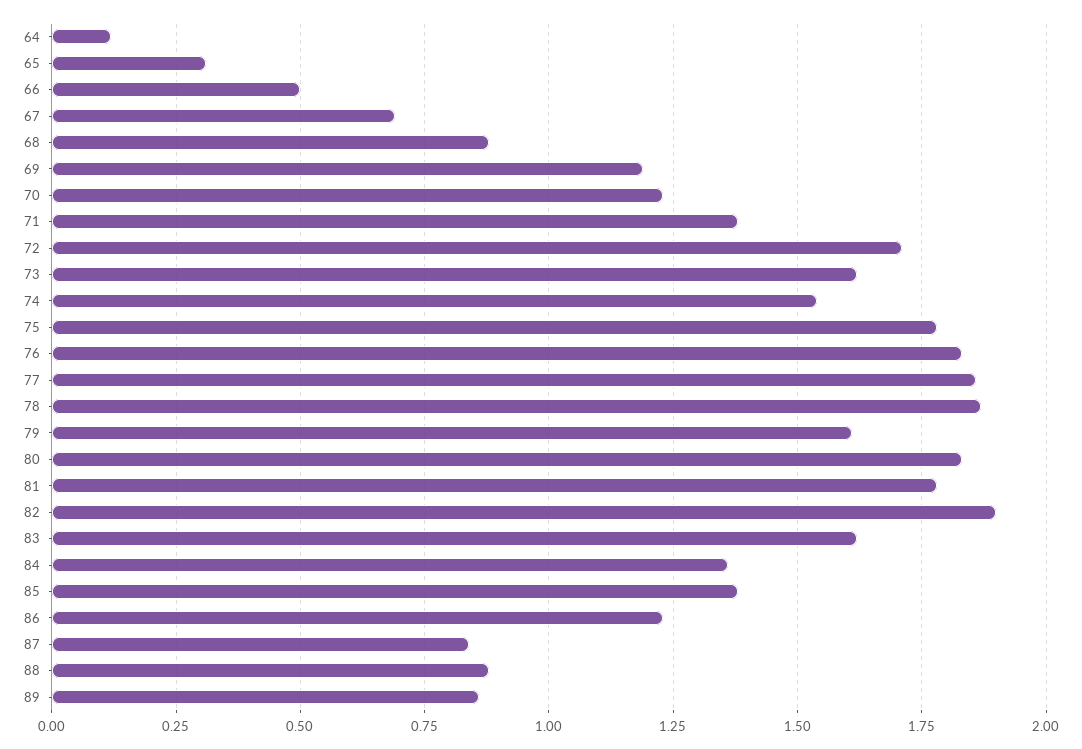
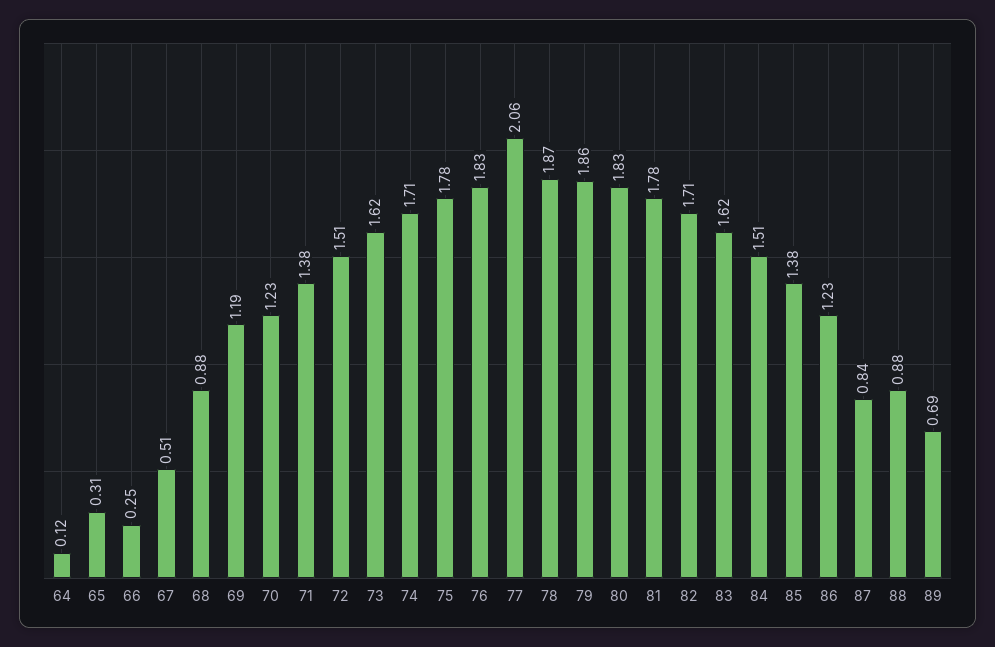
  {
    "64": 0.12,
    "65": 0.31,
-   "66": 0.5,
+   "66": 0.25,
-   "67": 0.7,
+   "67": 0.51,
    "68": 0.88,
    "69": 1.19,
    "70": 1.23,
    "71": 1.38,
-   "72": 1.7,
+   "72": 1.51,
    "73": 1.62,
-   "74": 1.55,
+   "74": 1.71,
    "75": 1.78,
    "76": 1.83,
-   "77": 1.85,
+   "77": 2.06,
    "78": 1.87,
-   "79": 1.6,
+   "79": 1.86,
    "80": 1.83,
    "81": 1.78,
-   "82": 1.9,
+   "82": 1.71,
    "83": 1.62,
-   "84": 1.35,
+   "84": 1.51,
    "85": 1.38,
    "86": 1.23,
    "87": 0.84,
    "88": 0.88,
-   "89": 0.85
+   "89": 0.69
  }

